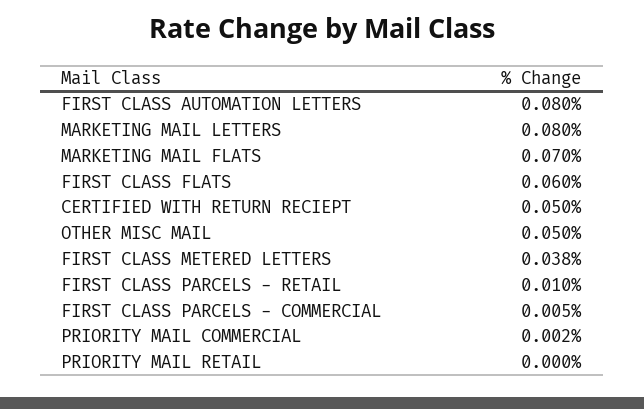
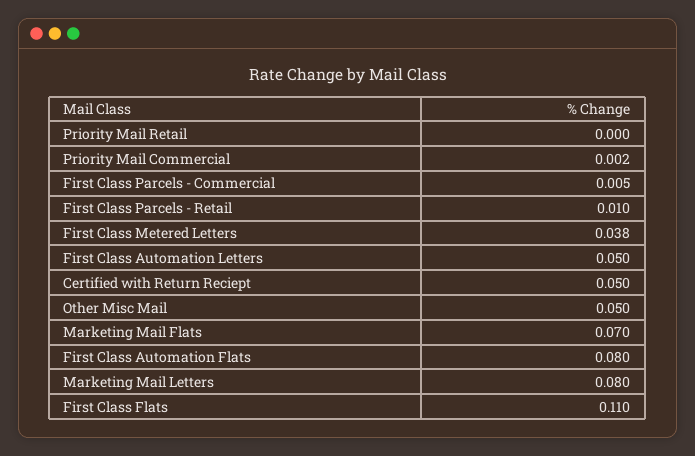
  {
-   "FIRST CLASS AUTOMATION LETTERS": 0.08,
+   "FIRST CLASS AUTOMATION LETTERS": 0.05,
    "MARKETING MAIL LETTERS": 0.08,
    "MARKETING MAIL FLATS": 0.07,
-   "FIRST CLASS FLATS": 0.06,
+   "FIRST CLASS FLATS": 0.11,
    "CERTIFIED WITH RETURN RECIEPT": 0.05,
    "OTHER MISC MAIL": 0.05,
    "FIRST CLASS METERED LETTERS": 0.038,
    "FIRST CLASS PARCELS - RETAIL": 0.01,
    "FIRST CLASS PARCELS - COMMERCIAL": 0.005,
    "PRIORITY MAIL COMMERCIAL": 0.002,
-   "PRIORITY MAIL RETAIL": 0
+   "PRIORITY MAIL RETAIL": 0,
+   "First Class Automation Flats": 0.08
  }

